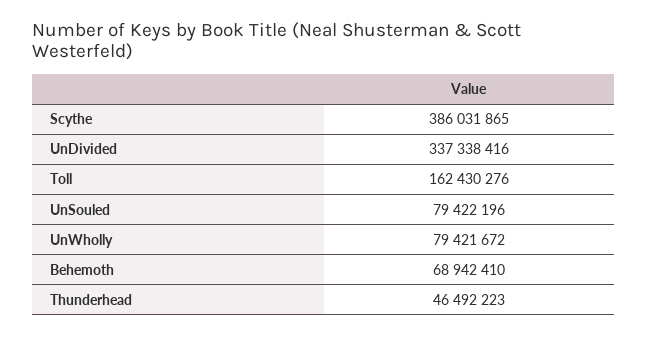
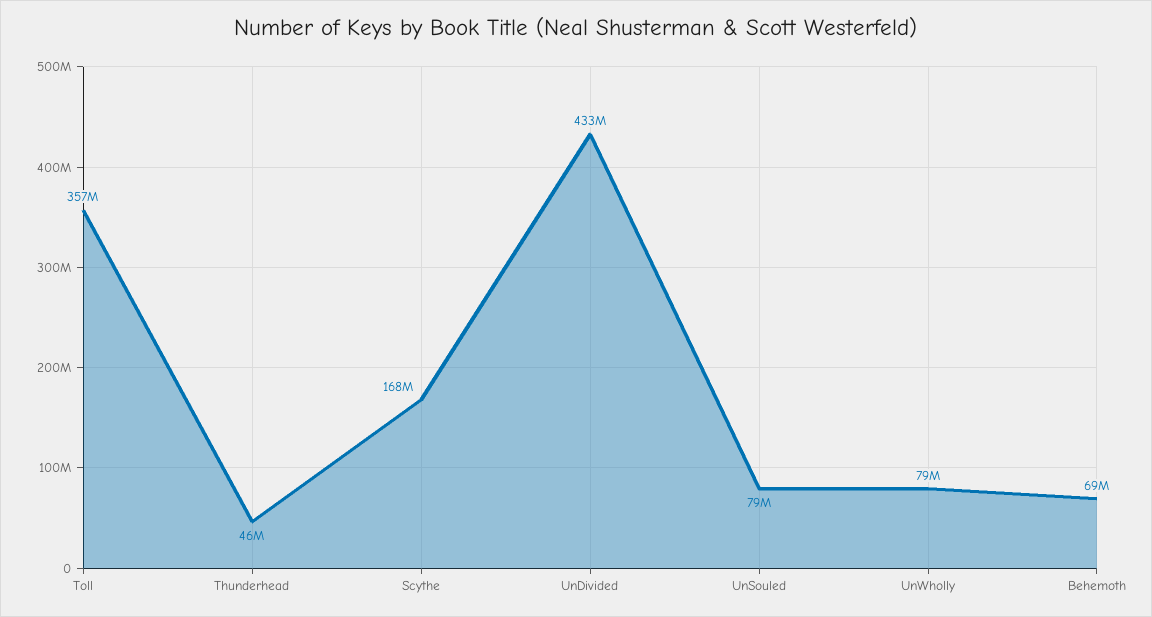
  {
-   "Scythe": 386031865,
+   "Scythe": 168000000,
-   "UnDivided": 337338416,
+   "UnDivided": 433000000,
-   "Toll": 162430276,
+   "Toll": 357000000,
    "UnSouled": 79422196,
    "UnWholly": 79421672,
    "Behemoth": 68942410,
    "Thunderhead": 46492223
  }

